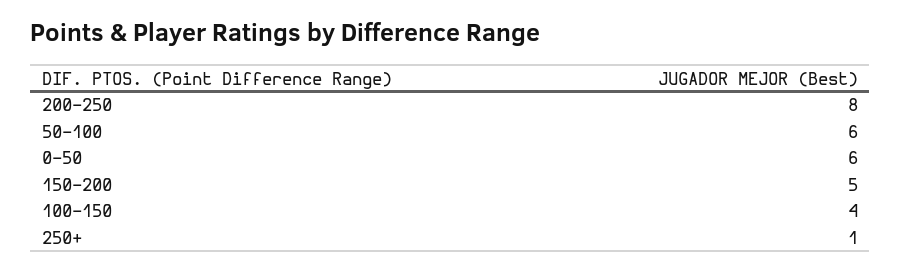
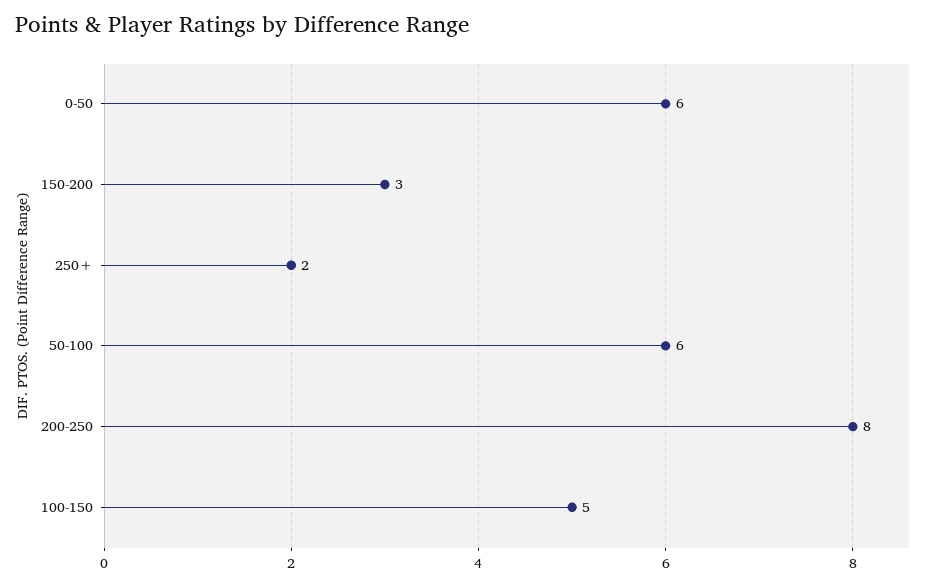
  {
    "200-250": 8,
    "50-100": 6,
    "0-50": 6,
-   "150-200": 5,
+   "150-200": 3,
-   "100-150": 4,
+   "100-150": 5,
-   "250+": 1
+   "250+": 2
  }

